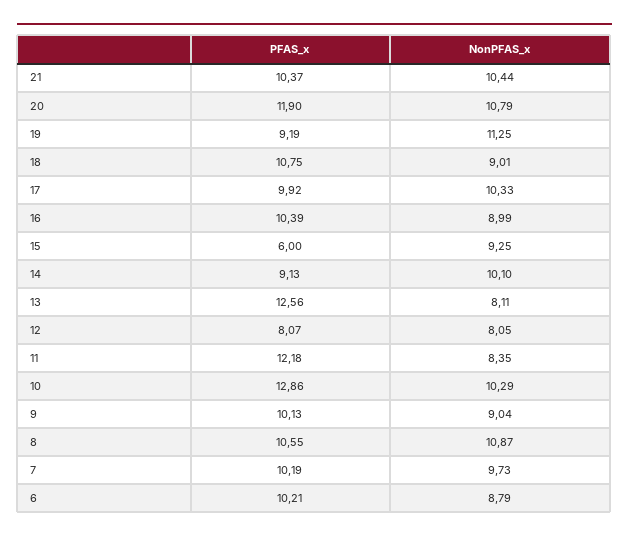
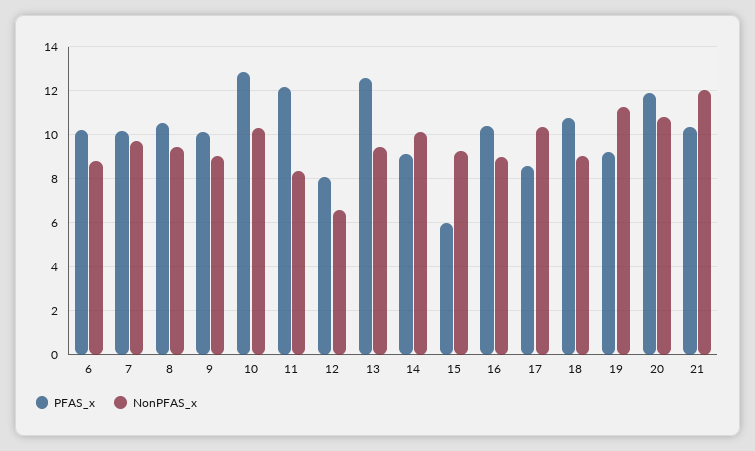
  {
    "PFAS_x": {
      "21": 10.37,
      "20": 11.9,
      "19": 9.19,
      "18": 10.75,
-     "17": 9.92,
+     "17": 8.5,
      "16": 10.39,
      "15": 6,
      "14": 9.13,
      "13": 12.56,
      "12": 8.07,
      "11": 12.18,
      "10": 12.86,
      "9": 10.13,
      "8": 10.55,
      "7": 10.19,
      "6": 10.21
    },
    "NonPFAS_x": {
-     "21": 10.44,
+     "21": 12,
      "20": 10.79,
      "19": 11.25,
      "18": 9.01,
      "17": 10.33,
      "16": 8.99,
      "15": 9.25,
      "14": 10.1,
-     "13": 8.11,
+     "13": 9.5,
-     "12": 8.05,
+     "12": 6.5,
      "11": 8.35,
      "10": 10.29,
      "9": 9.04,
-     "8": 10.87,
+     "8": 9.5,
      "7": 9.73,
      "6": 8.79
    }
  }

